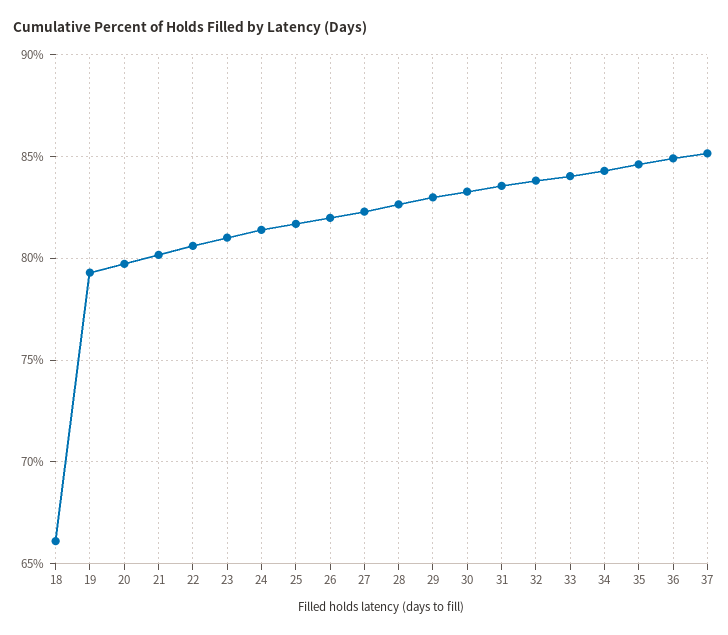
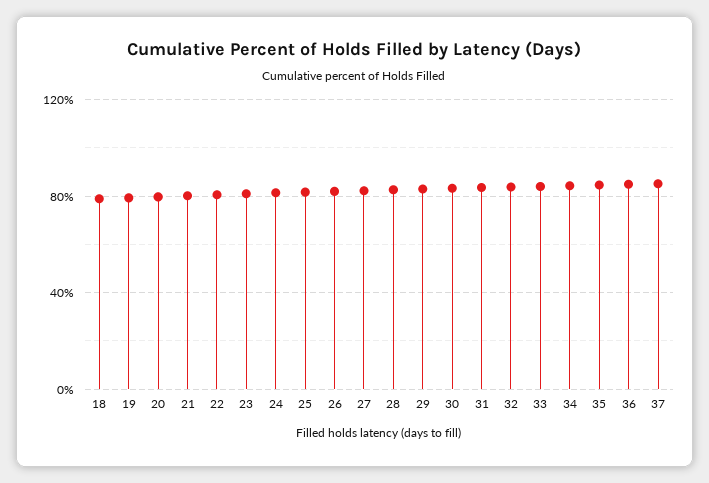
  {
-   "18": 66,
+   "18": 80,
    "19": 79.5,
    "20": 79.5,
    "21": 80,
    "22": 80.5,
    "23": 81,
    "24": 81.5,
    "25": 81.5,
    "26": 82,
    "27": 82.5,
    "28": 82.5,
    "29": 83,
    "30": 83.5,
    "31": 83.5,
    "32": 84,
    "33": 84,
    "34": 84.5,
    "35": 84.5,
    "36": 85,
    "37": 85
  }

